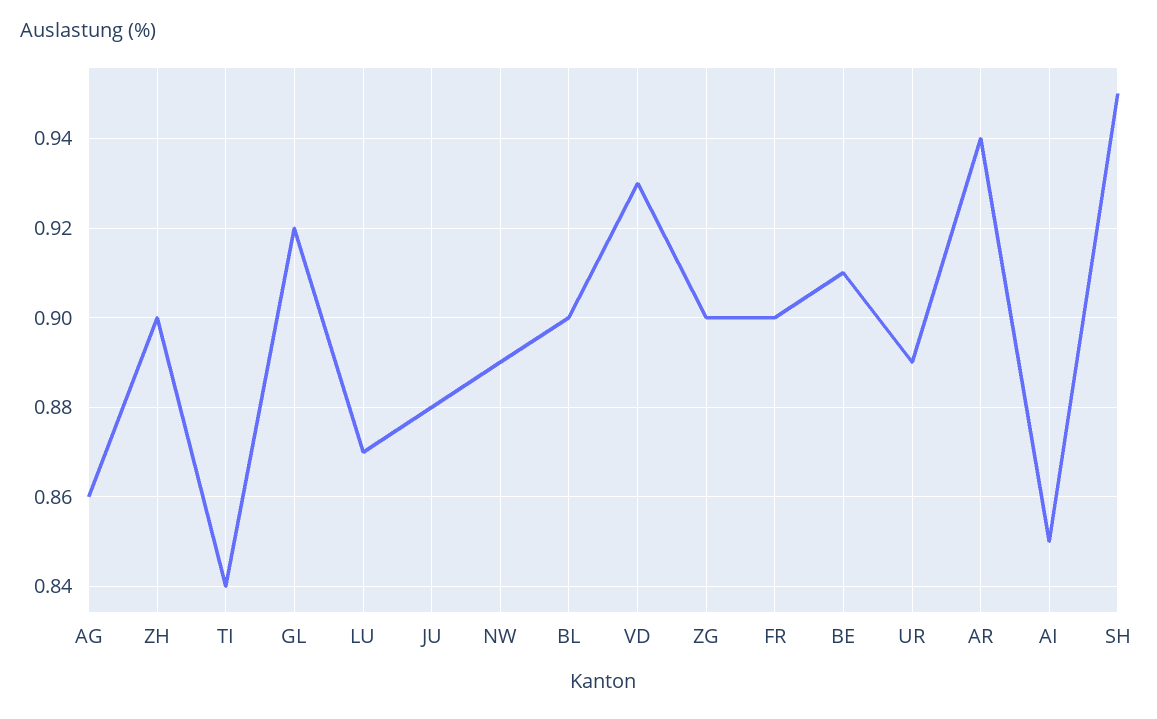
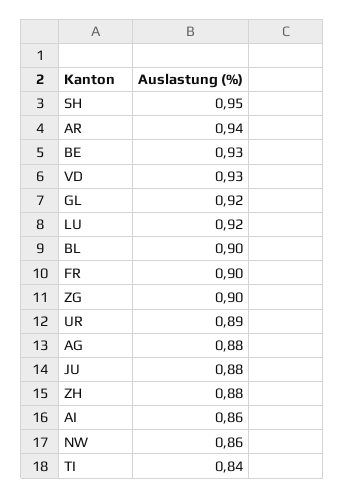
  {
-   "AG": 0.86,
+   "AG": 0.88,
-   "ZH": 0.9,
+   "ZH": 0.88,
    "TI": 0.84,
    "GL": 0.92,
-   "LU": 0.87,
+   "LU": 0.92,
    "JU": 0.88,
-   "NW": 0.89,
+   "NW": 0.86,
    "BL": 0.9,
    "VD": 0.93,
    "ZG": 0.9,
    "FR": 0.9,
-   "BE": 0.91,
+   "BE": 0.93,
    "UR": 0.89,
    "AR": 0.94,
-   "AI": 0.85,
+   "AI": 0.86,
    "SH": 0.95
  }

